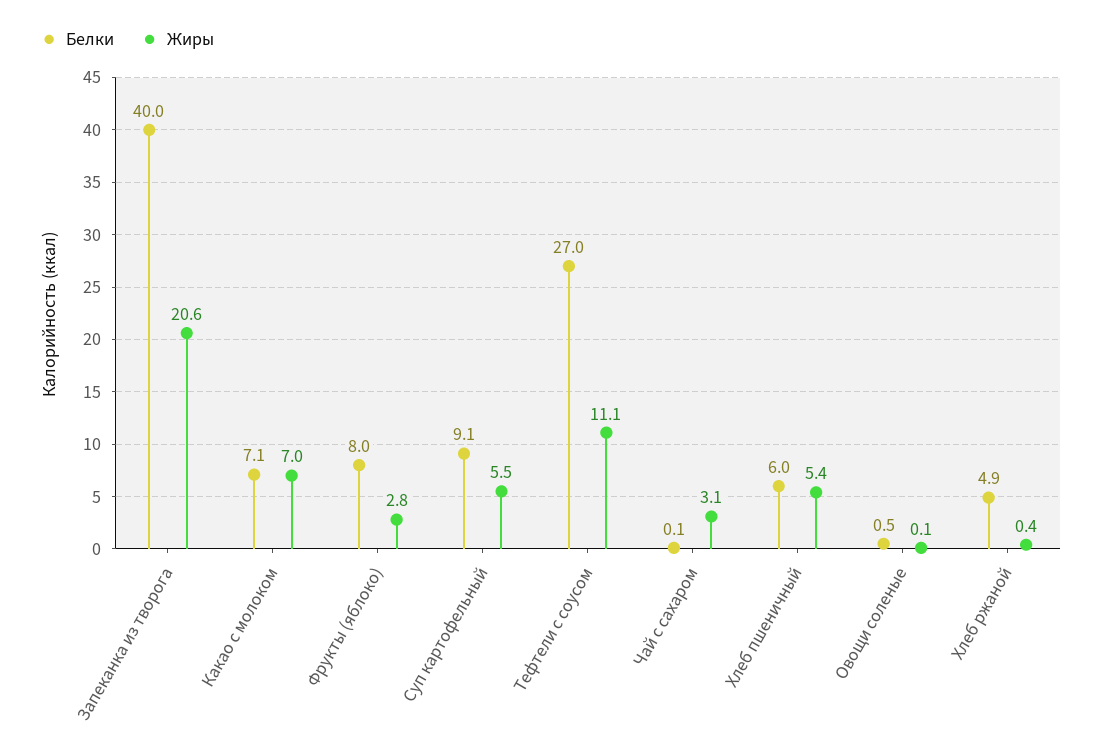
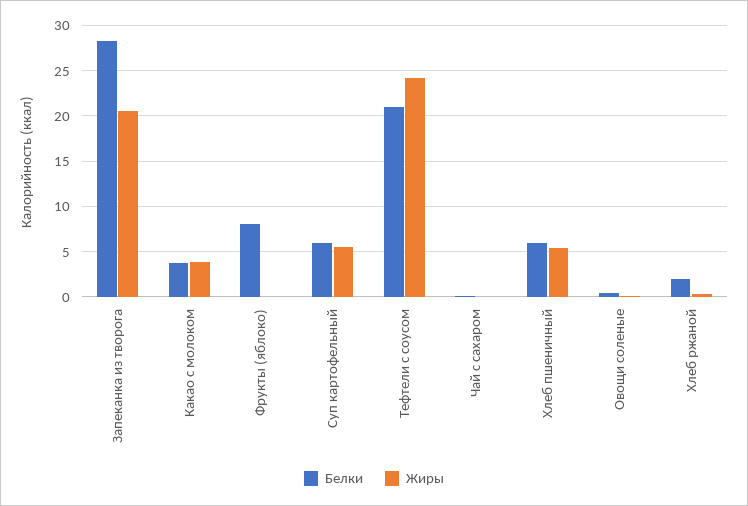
  {
    "Белки": {
-     "Запеканка из творога": 40,
+     "Запеканка из творога": 28,
-     "Какао с молоком": 7.1,
+     "Какао с молоком": 4,
      "Фрукты (яблоко)": 8,
-     "Суп картофельный": 9.1,
+     "Суп картофельный": 6,
-     "Тефтели с соусом": 27,
+     "Тефтели с соусом": 21,
      "Чай с сахаром": 0.1,
      "Хлеб пшеничный": 6,
      "Овощи соленые": 0.5,
-     "Хлеб ржаной": 4.9
+     "Хлеб ржаной": 2
    },
    "Жиры": {
      "Запеканка из творога": 20.6,
-     "Какао с молоком": 7,
+     "Какао с молоком": 4,
-     "Фрукты (яблоко)": 2.8,
+     "Фрукты (яблоко)": 0,
      "Суп картофельный": 5.5,
-     "Тефтели с соусом": 11.1,
+     "Тефтели с соусом": 24,
-     "Чай с сахаром": 3.1,
+     "Чай с сахаром": 0,
      "Хлеб пшеничный": 5.4,
      "Овощи соленые": 0.1,
      "Хлеб ржаной": 0.4
    }
  }

